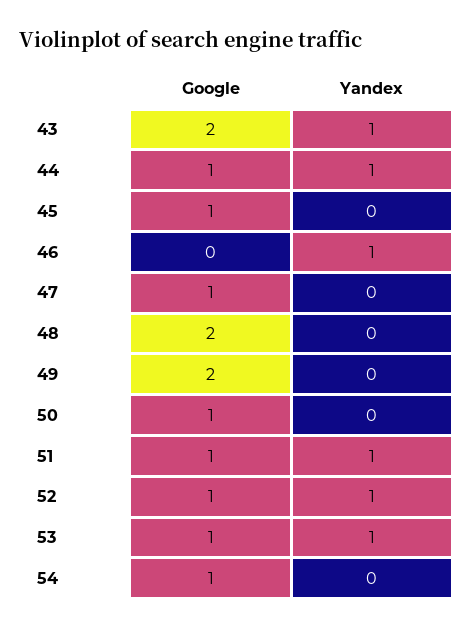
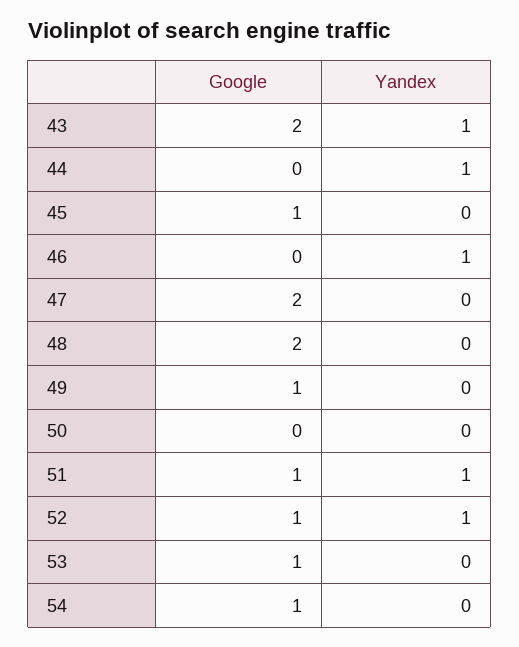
  {
    "Google": {
      "43": 2,
-     "44": 1,
+     "44": 0,
      "45": 1,
      "46": 0,
-     "47": 1,
+     "47": 2,
      "48": 2,
-     "49": 2,
+     "49": 1,
-     "50": 1,
+     "50": 0,
      "51": 1,
      "52": 1,
      "53": 1,
      "54": 1
    },
    "Yandex": {
      "43": 1,
      "44": 1,
      "45": 0,
      "46": 1,
      "47": 0,
      "48": 0,
      "49": 0,
      "50": 0,
      "51": 1,
      "52": 1,
-     "53": 1,
+     "53": 0,
      "54": 0
    }
  }

